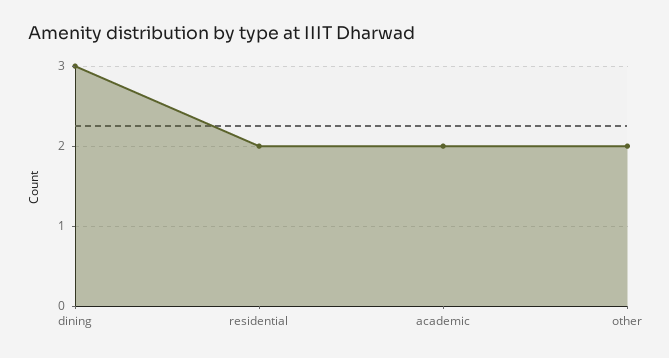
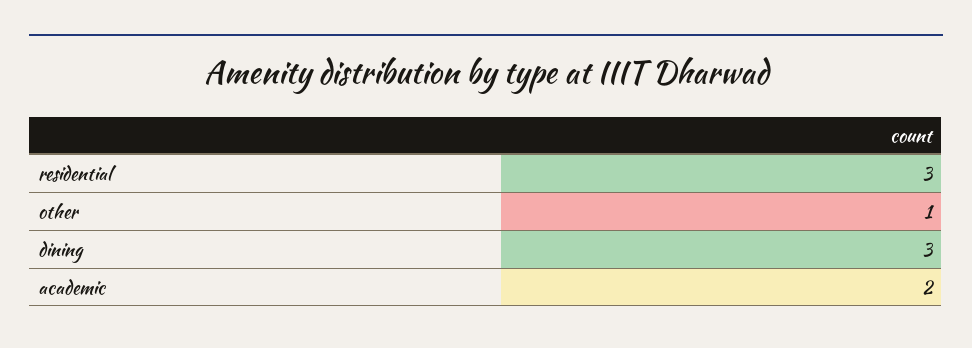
  {
    "dining": 3,
-   "residential": 2,
+   "residential": 3,
    "academic": 2,
-   "other": 2
+   "other": 1
  }

